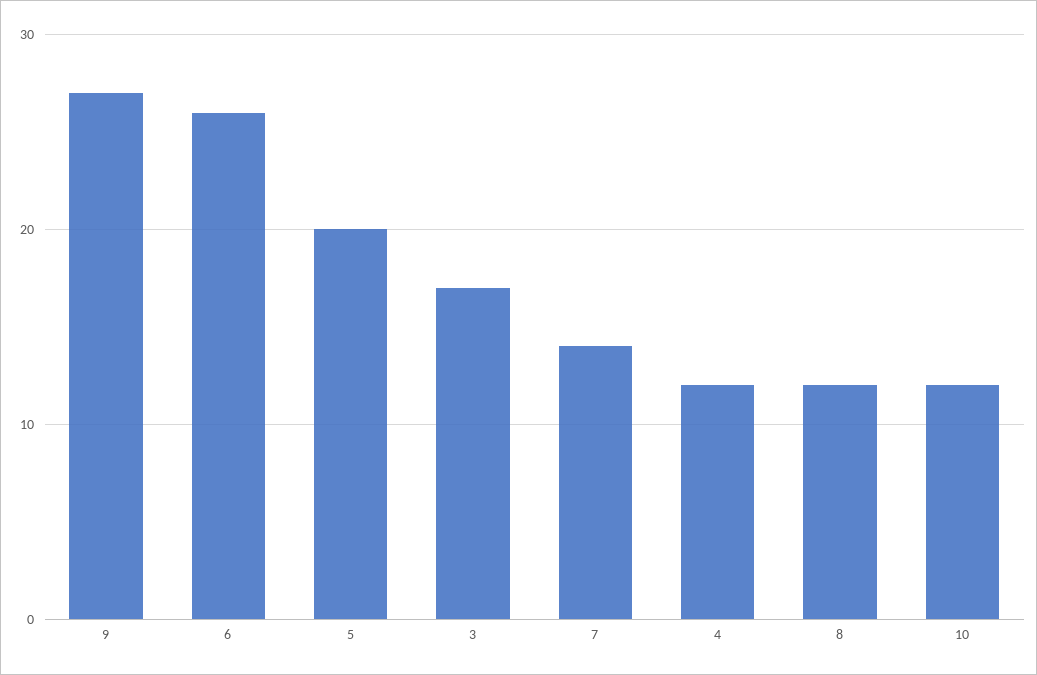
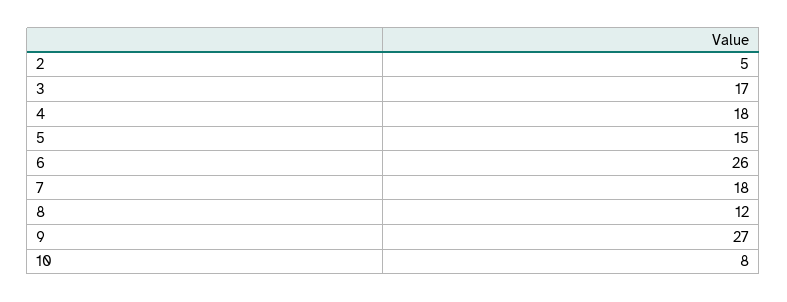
  {
    "9": 27,
    "6": 26,
-   "5": 20,
+   "5": 15,
    "3": 17,
-   "7": 14,
+   "7": 18,
-   "4": 12,
+   "4": 18,
    "8": 12,
-   "10": 12
+   "10": 8,
+   "2": 5
  }

